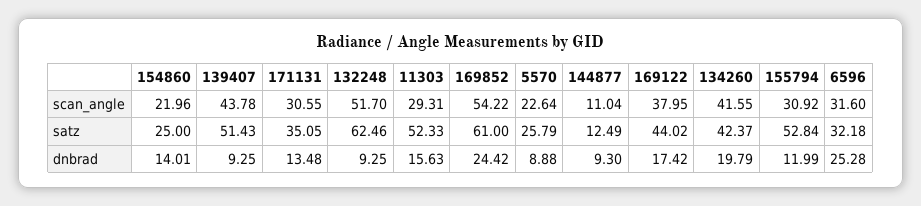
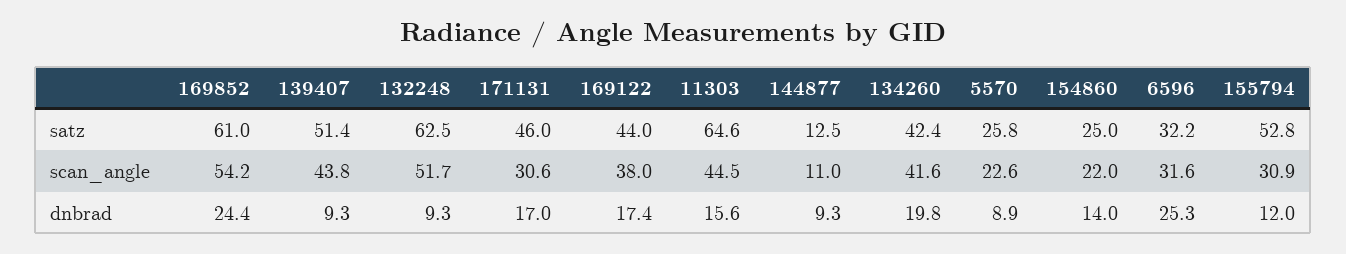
  {
    "154860": {
      "scan_angle": 21.96,
      "satz": 25,
      "dnbrad": 14.01
    },
    "139407": {
      "scan_angle": 43.78,
      "satz": 51.43,
      "dnbrad": 9.25
    },
    "171131": {
      "scan_angle": 30.55,
-     "satz": 35.05,
+     "satz": 46,
-     "dnbrad": 13.48
+     "dnbrad": 17
    },
    "132248": {
      "scan_angle": 51.7,
      "satz": 62.46,
      "dnbrad": 9.25
    },
    "11303": {
-     "scan_angle": 29.31,
+     "scan_angle": 44.5,
-     "satz": 52.33,
+     "satz": 64.6,
      "dnbrad": 15.63
    },
    "169852": {
      "scan_angle": 54.22,
      "satz": 61,
      "dnbrad": 24.42
    },
    "5570": {
      "scan_angle": 22.64,
      "satz": 25.79,
      "dnbrad": 8.88
    },
    "144877": {
      "scan_angle": 11.04,
      "satz": 12.49,
      "dnbrad": 9.3
    },
    "169122": {
      "scan_angle": 37.95,
      "satz": 44.02,
      "dnbrad": 17.42
    },
    "134260": {
      "scan_angle": 41.55,
      "satz": 42.37,
      "dnbrad": 19.79
    },
    "155794": {
      "scan_angle": 30.92,
      "satz": 52.84,
      "dnbrad": 11.99
    },
    "6596": {
      "scan_angle": 31.6,
      "satz": 32.18,
      "dnbrad": 25.28
    }
  }

